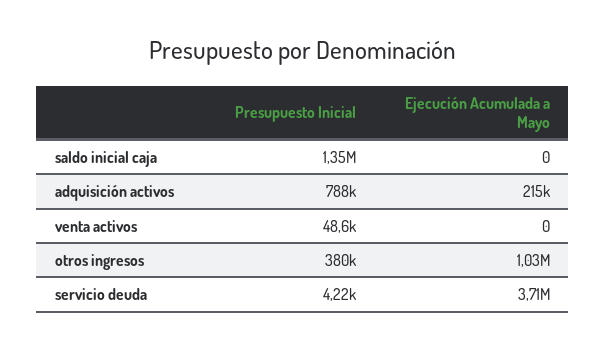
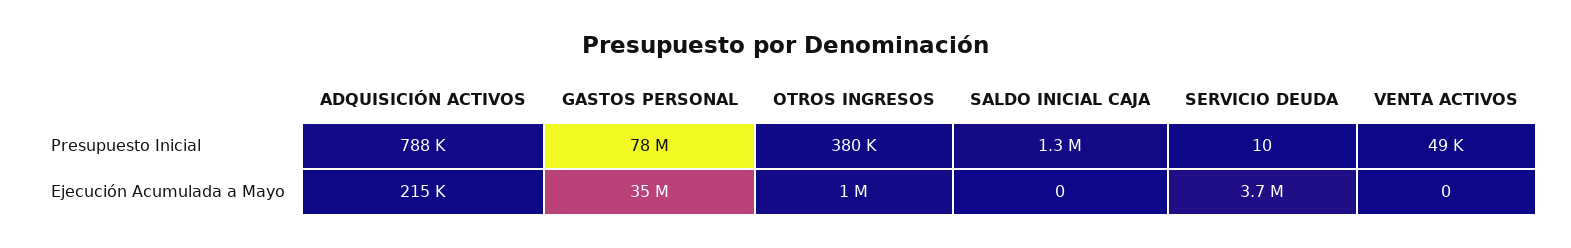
  {
    "Presupuesto Inicial": {
      "saldo inicial caja": 1350000,
      "adquisición activos": 788000,
      "venta activos": 48600,
      "otros ingresos": 380000,
-     "servicio deuda": 4220
+     "servicio deuda": 10,
+     "GASTOS PERSONAL": 78000000
    },
    "Ejecución Acumulada a Mayo": {
      "saldo inicial caja": 0,
      "adquisición activos": 215000,
      "venta activos": 0,
      "otros ingresos": 1030000,
-     "servicio deuda": 3710000
+     "servicio deuda": 3710000,
+     "GASTOS PERSONAL": 35000000
    }
  }

